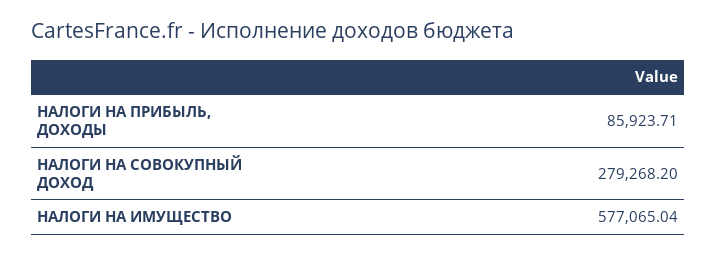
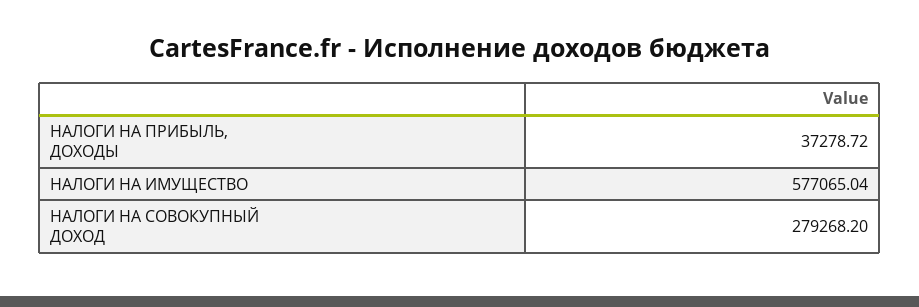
  {
-   "НАЛОГИ НА ПРИБЫЛЬ, ДОХОДЫ": 85923.71,
+   "НАЛОГИ НА ПРИБЫЛЬ, ДОХОДЫ": 37278.72,
    "НАЛОГИ НА СОВОКУПНЫЙ ДОХОД": 279268.2,
    "НАЛОГИ НА ИМУЩЕСТВО": 577065.04
  }

